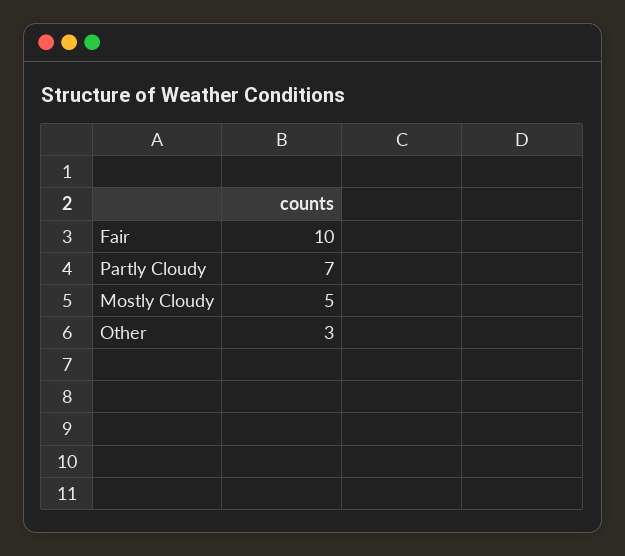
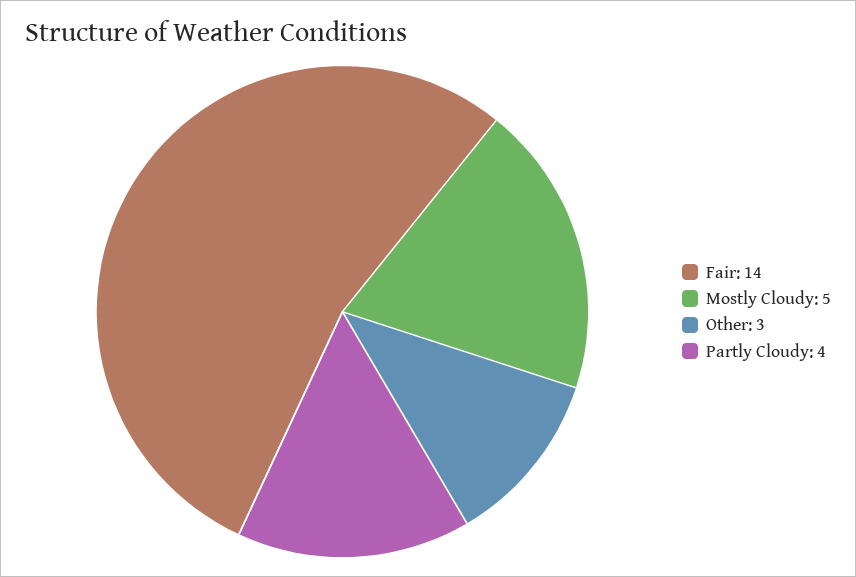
  {
-   "Fair": 10,
+   "Fair": 14,
-   "Partly Cloudy": 7,
+   "Partly Cloudy": 4,
    "Mostly Cloudy": 5,
    "Other": 3
  }

